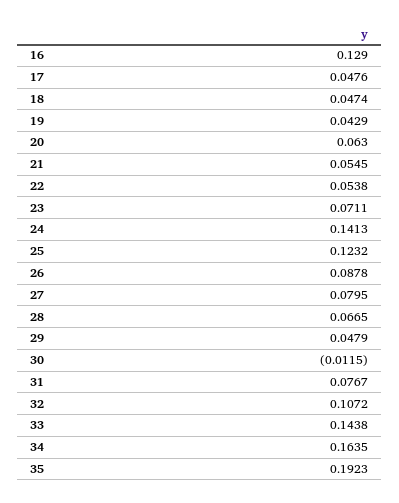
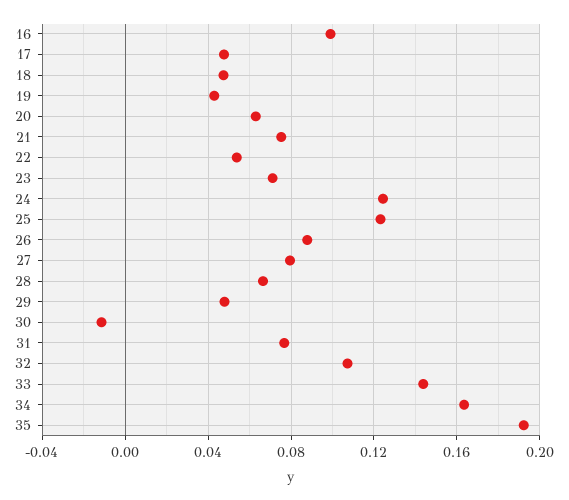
  {
-   "16": 0.129,
+   "16": 0.1,
    "17": 0.0476,
    "18": 0.0474,
    "19": 0.0429,
    "20": 0.063,
-   "21": 0.0545,
+   "21": 0.075,
    "22": 0.0538,
    "23": 0.0711,
-   "24": 0.1413,
+   "24": 0.125,
    "25": 0.1232,
    "26": 0.0878,
    "27": 0.0795,
    "28": 0.0665,
    "29": 0.0479,
    "30": -0.0115,
    "31": 0.0767,
    "32": 0.1072,
    "33": 0.1438,
    "34": 0.1635,
    "35": 0.1923
  }

